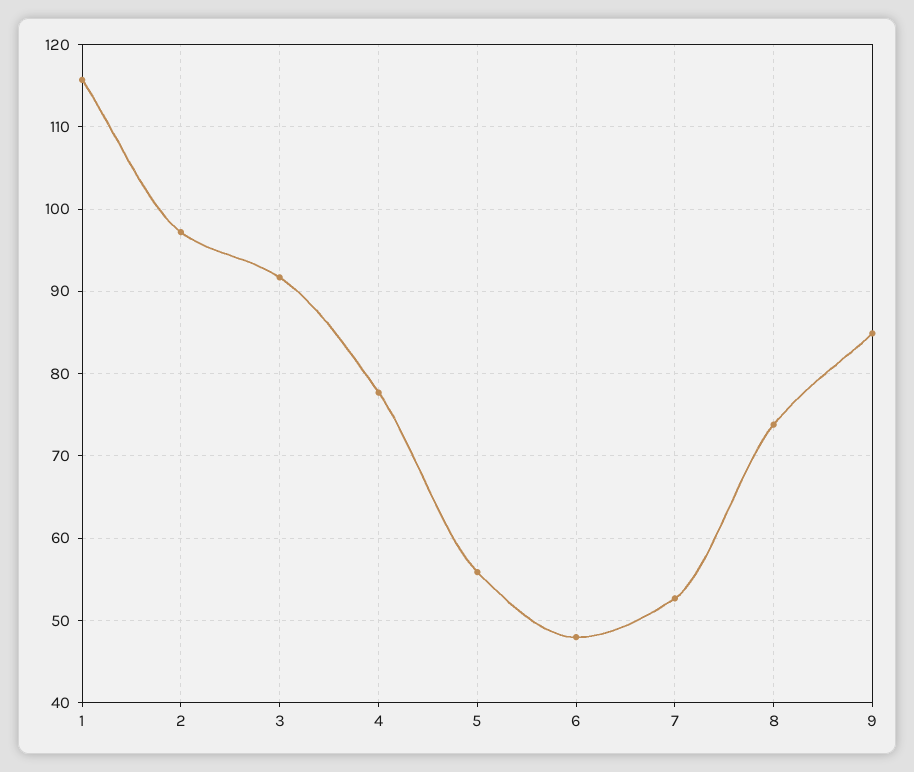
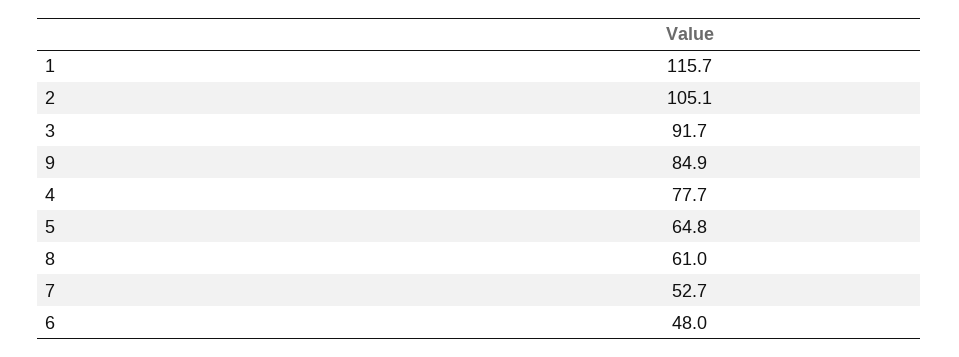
  {
    "1": 115.7,
-   "2": 97,
+   "2": 105.1,
    "3": 91.7,
    "4": 77.7,
-   "5": 56,
+   "5": 64.8,
    "6": 48,
    "7": 52.7,
-   "8": 74,
+   "8": 61,
    "9": 84.9
  }

